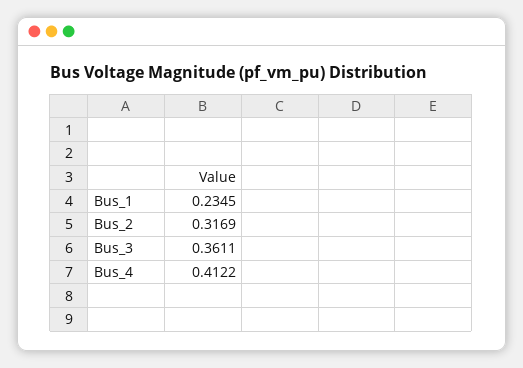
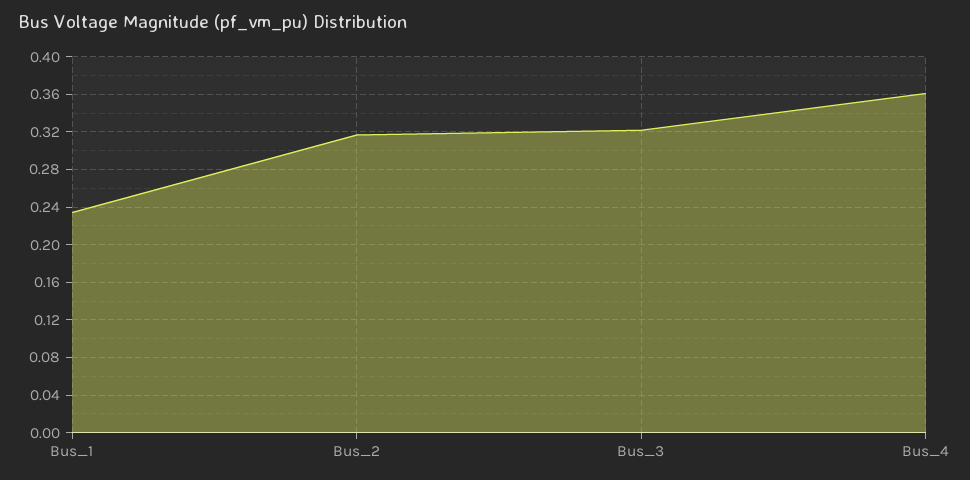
  {
    "Bus_1": 0.2345,
    "Bus_2": 0.3169,
-   "Bus_3": 0.3611,
+   "Bus_3": 0.32,
-   "Bus_4": 0.4122
+   "Bus_4": 0.36
  }

